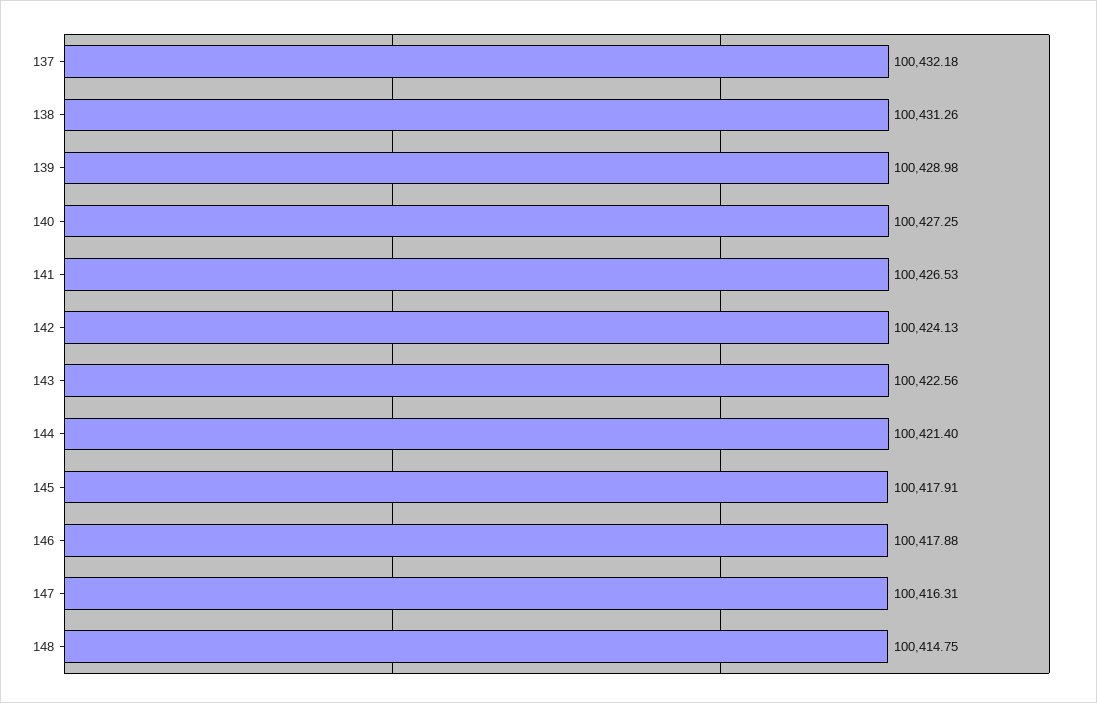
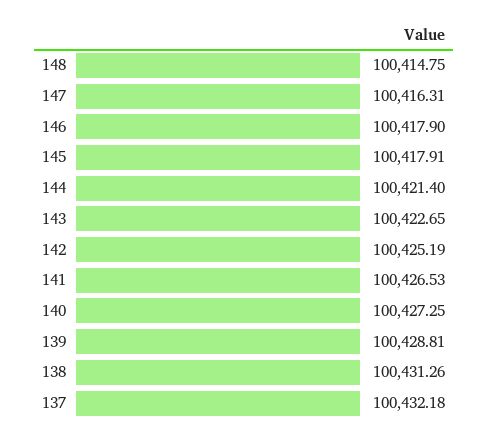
  {
    "137": 100432.18,
    "138": 100431.26,
-   "139": 100428.98,
+   "139": 100428.81,
    "140": 100427.25,
    "141": 100426.53,
-   "142": 100424.13,
+   "142": 100425.19,
-   "143": 100422.56,
+   "143": 100422.65,
    "144": 100421.4,
    "145": 100417.91,
-   "146": 100417.88,
+   "146": 100417.9,
    "147": 100416.31,
    "148": 100414.75
  }

